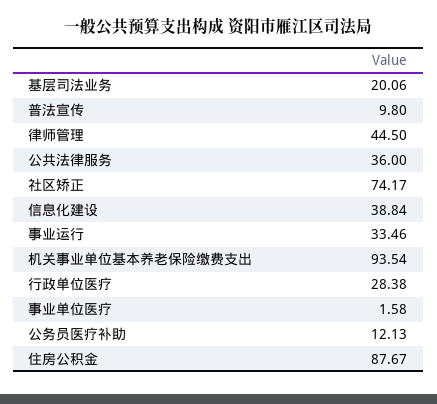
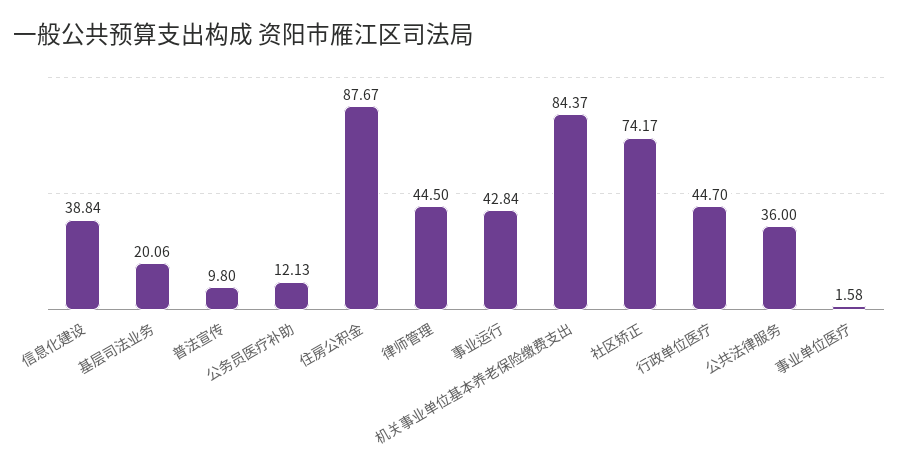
  {
    "基层司法业务": 20.06,
    "普法宣传": 9.8,
    "律师管理": 44.5,
    "公共法律服务": 36,
    "社区矫正": 74.17,
    "信息化建设": 38.84,
-   "事业运行": 33.46,
+   "事业运行": 42.84,
-   "机关事业单位基本养老保险缴费支出": 93.54,
+   "机关事业单位基本养老保险缴费支出": 84.37,
-   "行政单位医疗": 28.38,
+   "行政单位医疗": 44.7,
    "事业单位医疗": 1.58,
    "公务员医疗补助": 12.13,
    "住房公积金": 87.67
  }

